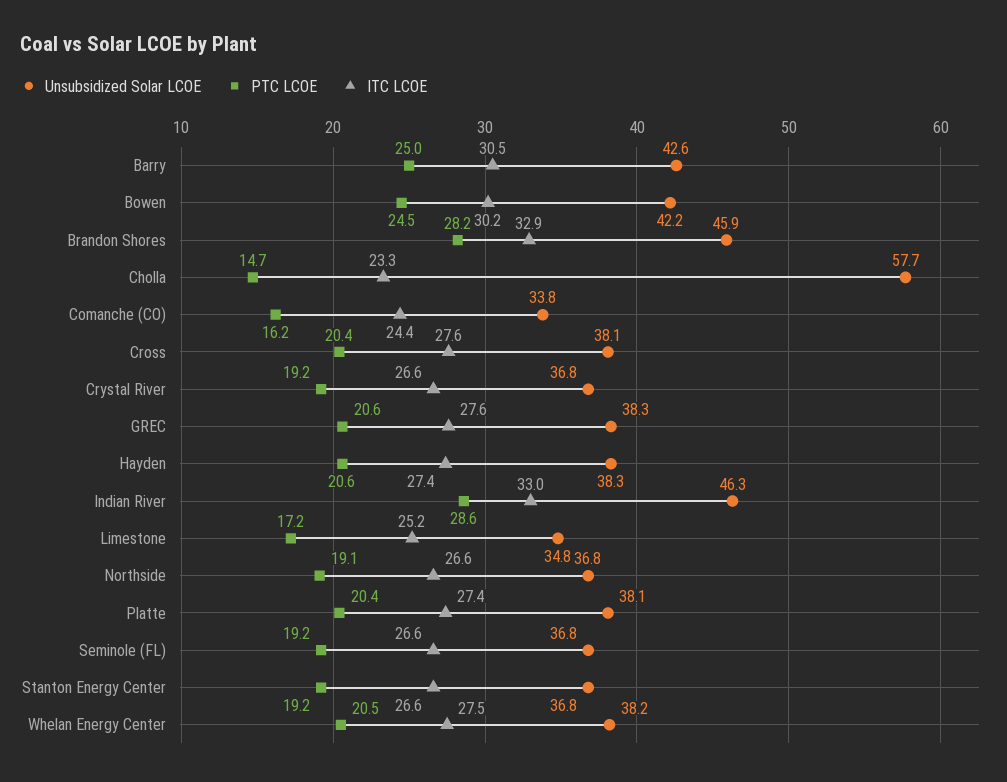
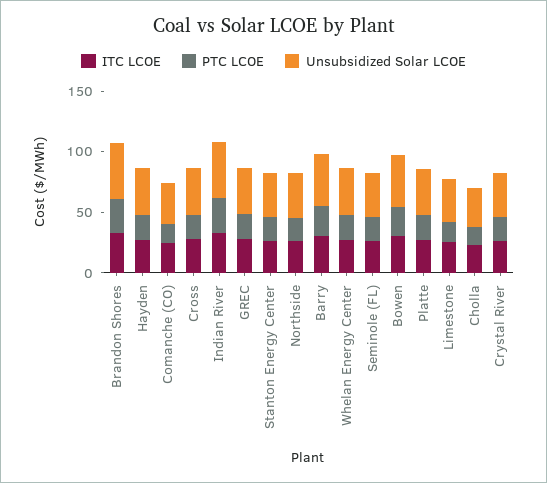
  {
    "Unsubsidized Solar LCOE": {
      "Barry": 42.6,
      "Bowen": 42.2,
      "Brandon Shores": 45.9,
-     "Cholla": 57.7,
+     "Cholla": 30,
      "Comanche (CO)": 33.8,
      "Cross": 38.1,
      "Crystal River": 36.8,
      "GREC": 38.3,
      "Hayden": 38.3,
      "Indian River": 46.3,
      "Limestone": 34.8,
      "Northside": 36.8,
      "Platte": 38.1,
      "Seminole (FL)": 36.8,
      "Stanton Energy Center": 36.8,
      "Whelan Energy Center": 38.2
    },
    "PTC LCOE": {
      "Barry": 25,
      "Bowen": 24.5,
      "Brandon Shores": 28.2,
      "Cholla": 14.7,
      "Comanche (CO)": 16.2,
      "Cross": 20.4,
      "Crystal River": 19.2,
      "GREC": 20.6,
      "Hayden": 20.6,
      "Indian River": 28.6,
      "Limestone": 17.2,
      "Northside": 19.1,
      "Platte": 20.4,
      "Seminole (FL)": 19.2,
      "Stanton Energy Center": 19.2,
      "Whelan Energy Center": 20.5
    },
    "ITC LCOE": {
      "Barry": 30.5,
      "Bowen": 30.2,
      "Brandon Shores": 32.9,
      "Cholla": 23.3,
      "Comanche (CO)": 24.4,
      "Cross": 27.6,
      "Crystal River": 26.6,
      "GREC": 27.6,
      "Hayden": 27.4,
      "Indian River": 33,
      "Limestone": 25.2,
      "Northside": 26.6,
      "Platte": 27.4,
      "Seminole (FL)": 26.6,
      "Stanton Energy Center": 26.6,
      "Whelan Energy Center": 27.5
    }
  }

